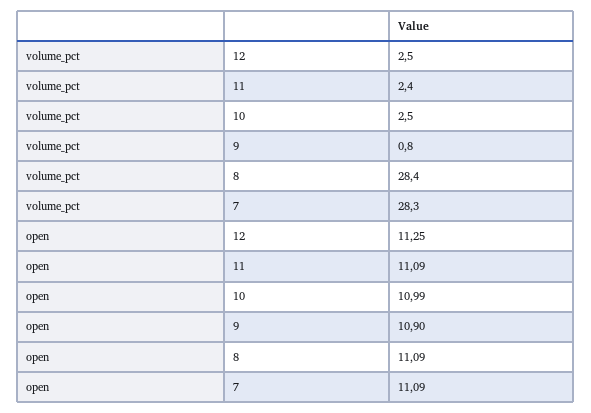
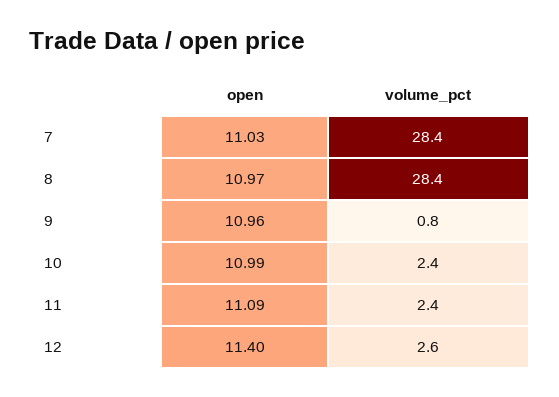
  {
    "volume_pct": {
-     "12": 2.5,
+     "12": 2.6,
      "11": 2.4,
-     "10": 2.5,
+     "10": 2.4,
      "9": 0.8,
      "8": 28.4,
-     "7": 28.3
+     "7": 28.4
    },
    "open": {
-     "12": 11.25,
+     "12": 11.4,
      "11": 11.09,
      "10": 10.99,
-     "9": 10.9,
+     "9": 10.96,
-     "8": 11.09,
+     "8": 10.97,
-     "7": 11.09
+     "7": 11.03
    }
  }

